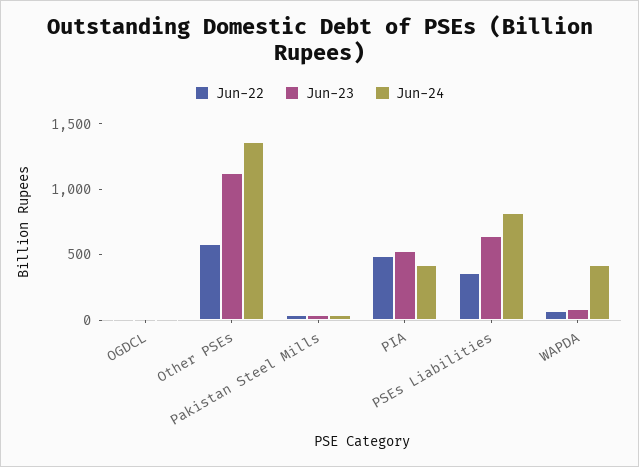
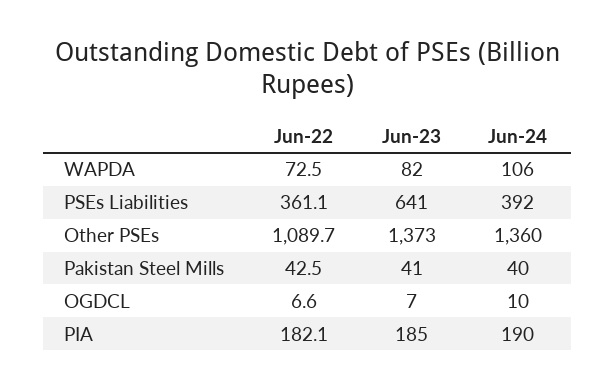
  {
    "Jun-22": {
      "OGDCL": 6.6,
-     "Other PSEs": 600,
+     "Other PSEs": 1089.7,
      "Pakistan Steel Mills": 42.5,
-     "PIA": 500,
+     "PIA": 182.1,
      "PSEs Liabilities": 361.1,
      "WAPDA": 72.5
    },
    "Jun-23": {
      "OGDCL": 7,
-     "Other PSEs": 1100,
+     "Other PSEs": 1373,
      "Pakistan Steel Mills": 41,
-     "PIA": 500,
+     "PIA": 185,
      "PSEs Liabilities": 641,
      "WAPDA": 82
    },
    "Jun-24": {
      "OGDCL": 10,
      "Other PSEs": 1360,
      "Pakistan Steel Mills": 40,
-     "PIA": 400,
+     "PIA": 190,
-     "PSEs Liabilities": 800,
+     "PSEs Liabilities": 392,
-     "WAPDA": 400
+     "WAPDA": 106
    }
  }

